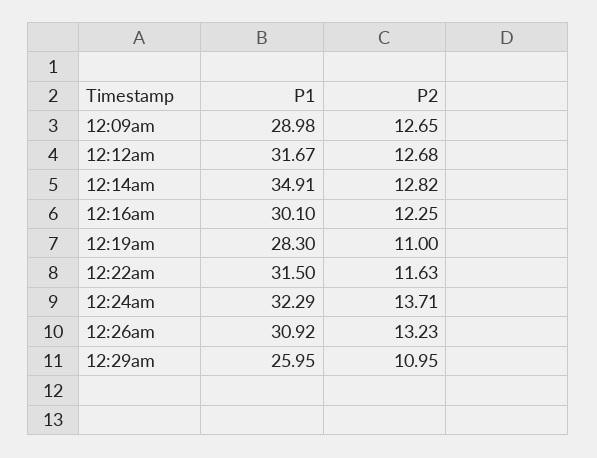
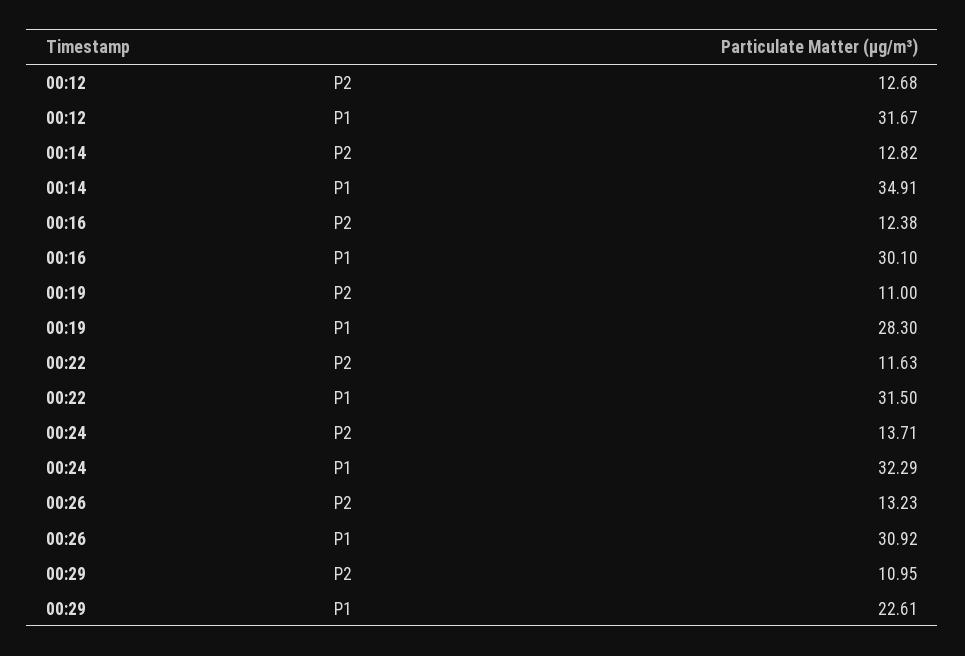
  {
    "P1": {
-     "12:09am": 28.98,
      "12:12am": 31.67,
      "12:14am": 34.91,
      "12:16am": 30.1,
      "12:19am": 28.3,
      "12:22am": 31.5,
      "12:24am": 32.29,
      "12:26am": 30.92,
-     "12:29am": 25.95
+     "12:29am": 22.61
    },
    "P2": {
-     "12:09am": 12.65,
      "12:12am": 12.68,
      "12:14am": 12.82,
-     "12:16am": 12.25,
+     "12:16am": 12.38,
      "12:19am": 11,
      "12:22am": 11.63,
      "12:24am": 13.71,
      "12:26am": 13.23,
      "12:29am": 10.95
    }
  }

